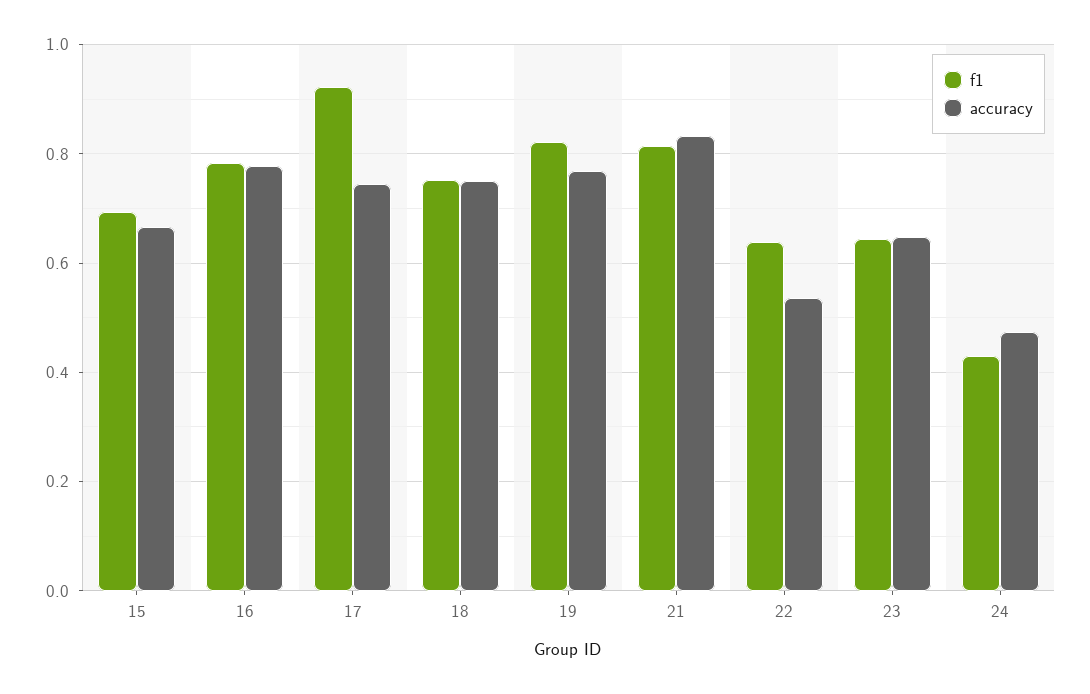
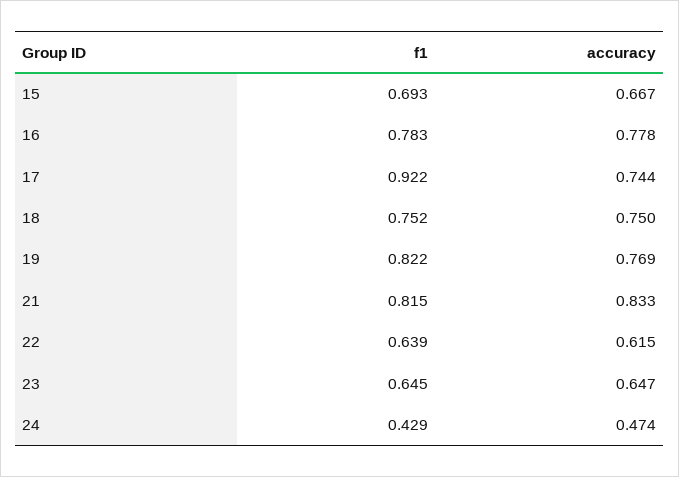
  {
    "f1": {
      "15": 0.693,
      "16": 0.783,
      "17": 0.922,
      "18": 0.752,
      "19": 0.822,
      "21": 0.815,
      "22": 0.639,
      "23": 0.645,
      "24": 0.429
    },
    "accuracy": {
      "15": 0.667,
      "16": 0.778,
      "17": 0.744,
      "18": 0.75,
      "19": 0.769,
      "21": 0.833,
-     "22": 0.54,
+     "22": 0.615,
      "23": 0.647,
      "24": 0.474
    }
  }

